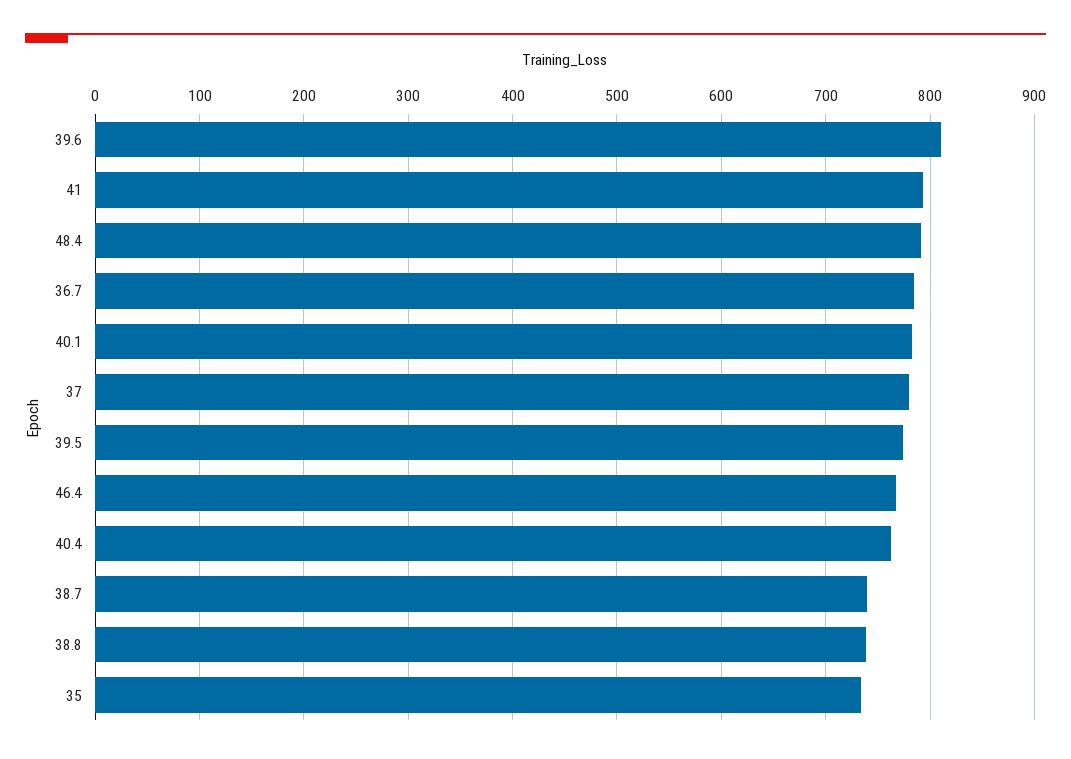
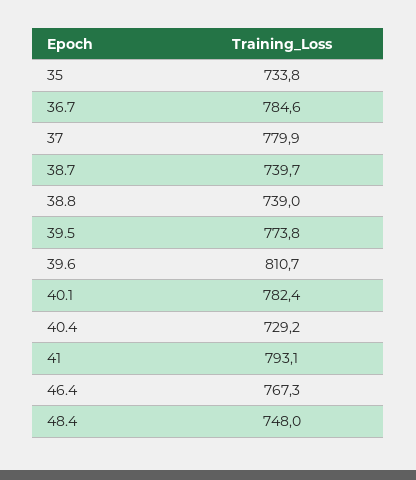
  {
    "39.6": 810.7,
    "41": 793.1,
-   "48.4": 790,
+   "48.4": 748,
    "36.7": 784.6,
    "40.1": 782.4,
    "37": 779.9,
    "39.5": 773.8,
    "46.4": 767.3,
-   "40.4": 760,
+   "40.4": 729.2,
    "38.7": 739.7,
    "38.8": 739,
    "35": 733.8
  }

